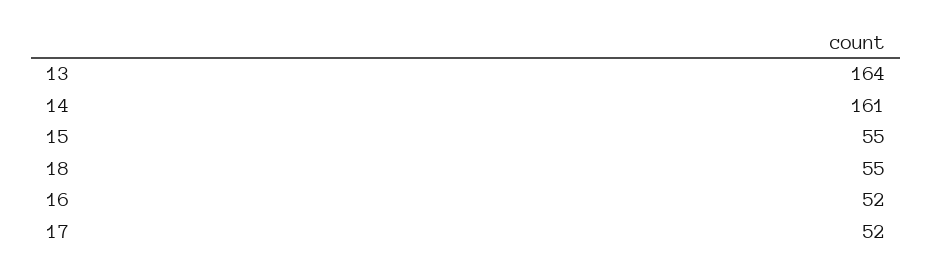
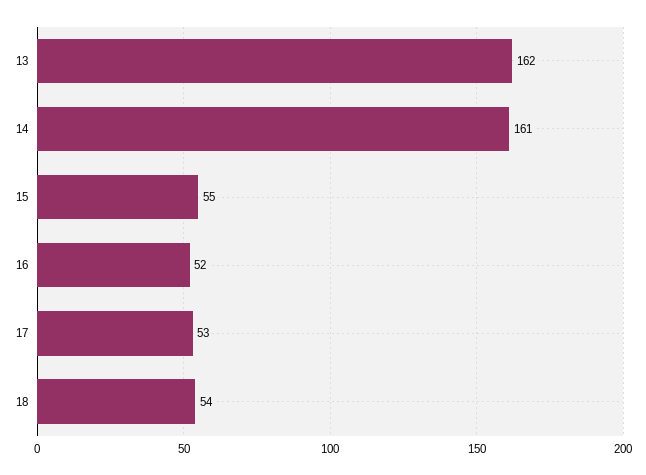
  {
-   "13": 164,
+   "13": 162,
    "14": 161,
    "15": 55,
-   "18": 55,
+   "18": 54,
    "16": 52,
-   "17": 52
+   "17": 53
  }

